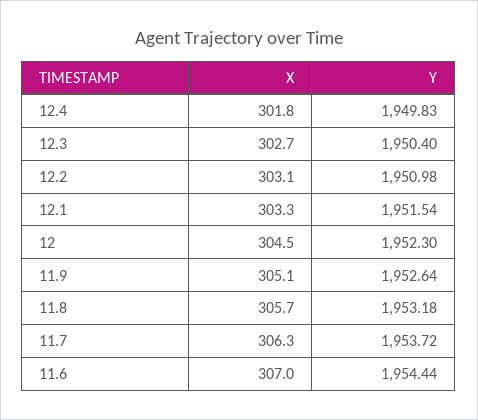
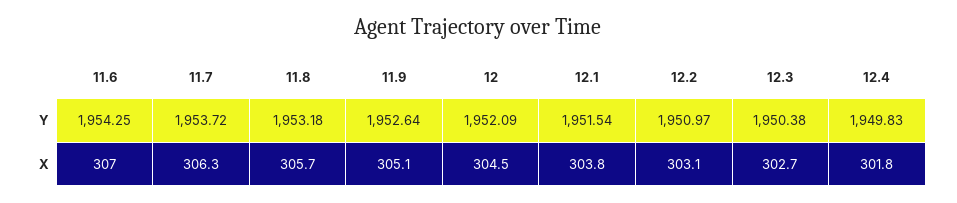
  {
    "X": {
      "12.4": 301.8,
      "12.3": 302.7,
      "12.2": 303.1,
-     "12.1": 303.3,
+     "12.1": 303.8,
      "12": 304.5,
      "11.9": 305.1,
      "11.8": 305.7,
      "11.7": 306.3,
      "11.6": 307
    },
    "Y": {
      "12.4": 1949.83,
-     "12.3": 1950.4,
+     "12.3": 1950.38,
-     "12.2": 1950.98,
+     "12.2": 1950.97,
      "12.1": 1951.54,
-     "12": 1952.3,
+     "12": 1952.09,
      "11.9": 1952.64,
      "11.8": 1953.18,
      "11.7": 1953.72,
-     "11.6": 1954.44
+     "11.6": 1954.25
    }
  }

